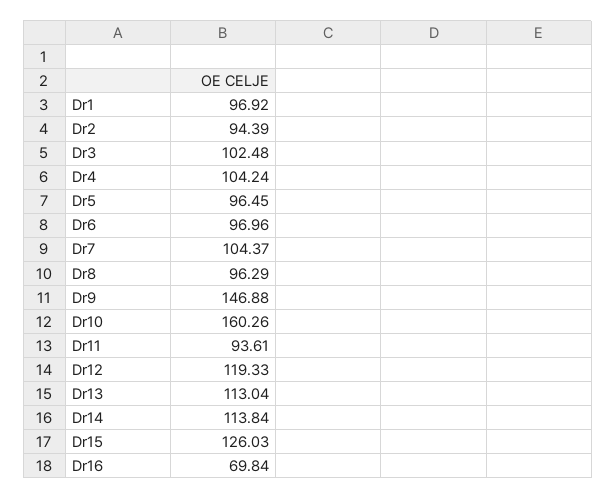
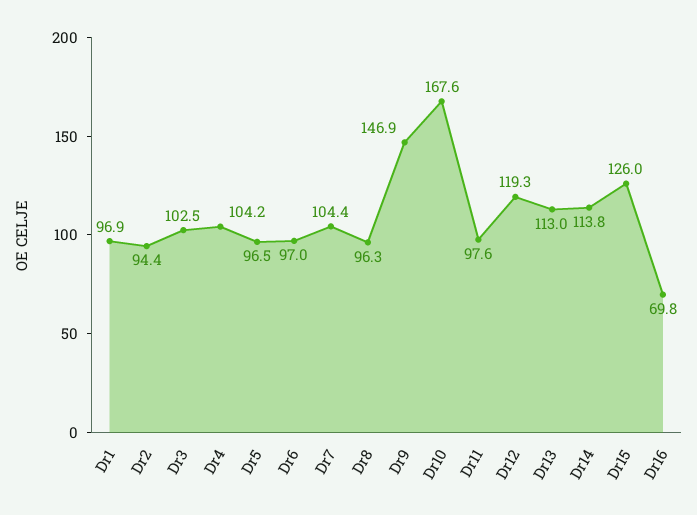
  {
    "Dr1": 96.92,
    "Dr2": 94.39,
    "Dr3": 102.48,
    "Dr4": 104.24,
    "Dr5": 96.45,
    "Dr6": 96.96,
    "Dr7": 104.37,
    "Dr8": 96.29,
    "Dr9": 146.88,
-   "Dr10": 160.26,
+   "Dr10": 167.6,
-   "Dr11": 93.61,
+   "Dr11": 97.6,
    "Dr12": 119.33,
    "Dr13": 113.04,
    "Dr14": 113.84,
    "Dr15": 126.03,
    "Dr16": 69.84
  }

